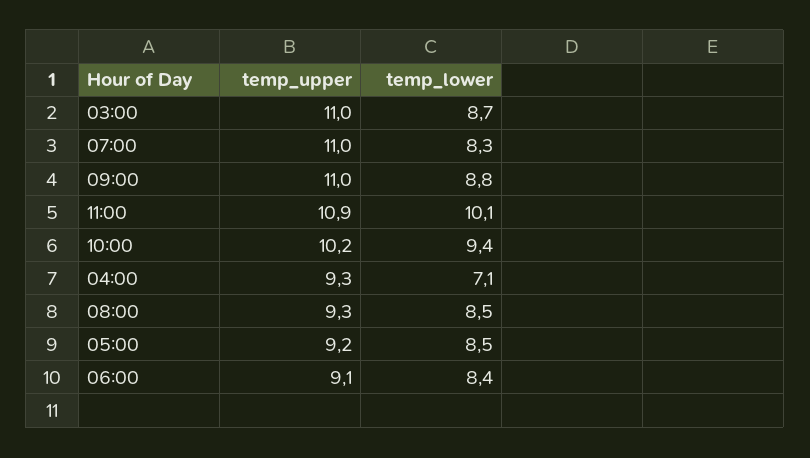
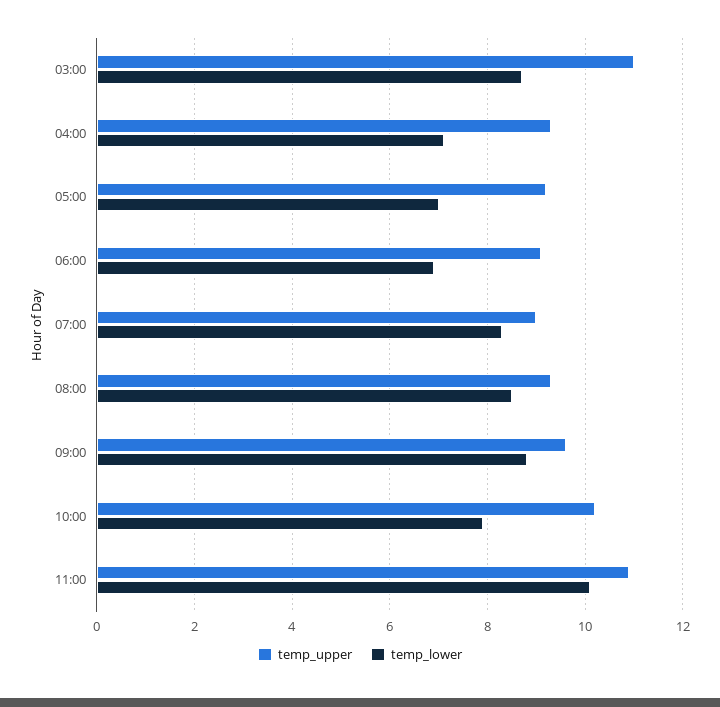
  {
    "temp_upper": {
      "03:00": 11,
-     "07:00": 11,
+     "07:00": 9,
-     "09:00": 11,
+     "09:00": 9.5,
      "11:00": 10.9,
      "10:00": 10.2,
      "04:00": 9.3,
      "08:00": 9.3,
      "05:00": 9.2,
      "06:00": 9.1
    },
    "temp_lower": {
      "03:00": 8.7,
      "07:00": 8.3,
      "09:00": 8.8,
      "11:00": 10.1,
-     "10:00": 9.4,
+     "10:00": 8,
      "04:00": 7.1,
      "08:00": 8.5,
-     "05:00": 8.5,
+     "05:00": 7,
-     "06:00": 8.4
+     "06:00": 7
    }
  }

